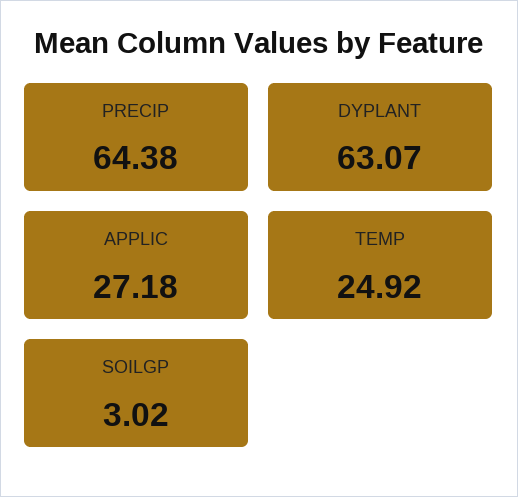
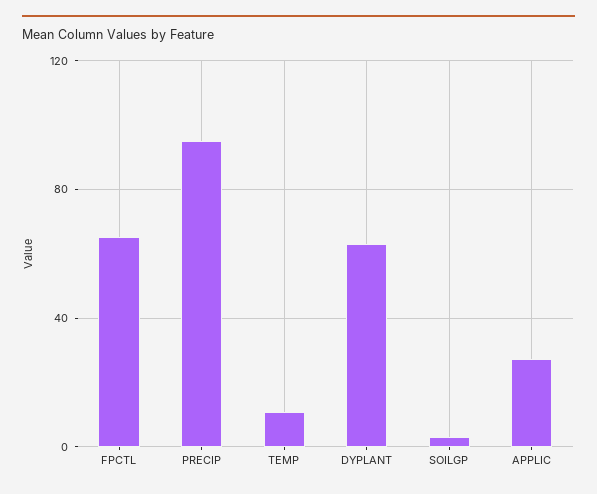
  {
-   "PRECIP": 64.38,
+   "PRECIP": 95,
    "DYPLANT": 63.07,
    "APPLIC": 27.18,
-   "TEMP": 24.92,
+   "TEMP": 10,
-   "SOILGP": 3.02
+   "SOILGP": 3.02,
+   "FPCTL": 65
  }

